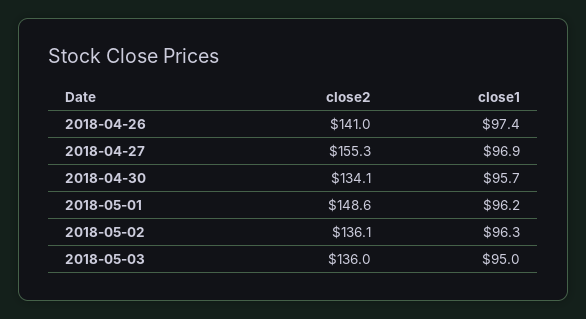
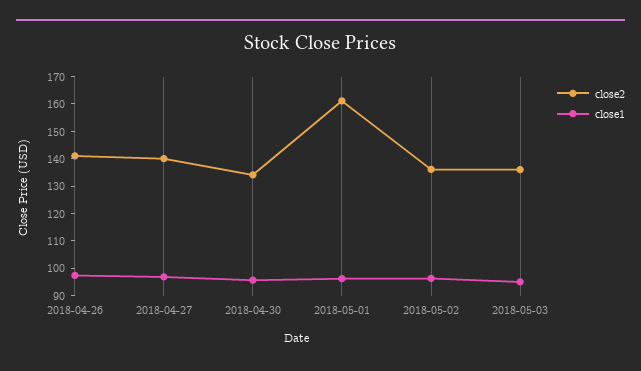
  {
    "close2": {
      "2018-04-26": 141,
-     "2018-04-27": 155.3,
+     "2018-04-27": 140,
      "2018-04-30": 134.1,
-     "2018-05-01": 148.6,
+     "2018-05-01": 160,
      "2018-05-02": 136.1,
      "2018-05-03": 136
    },
    "close1": {
      "2018-04-26": 97.4,
      "2018-04-27": 96.9,
      "2018-04-30": 95.7,
      "2018-05-01": 96.2,
      "2018-05-02": 96.3,
      "2018-05-03": 95
    }
  }

